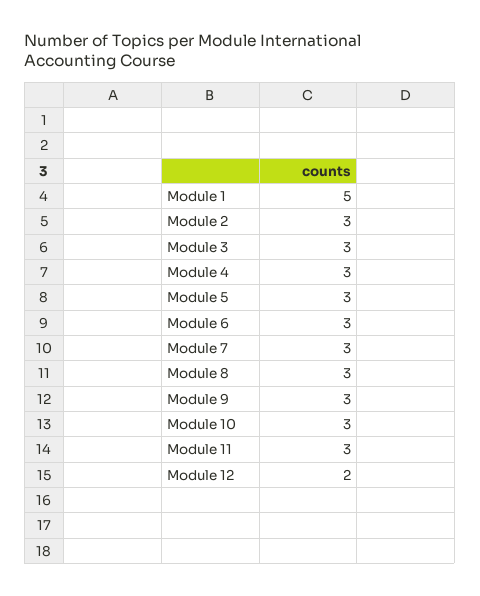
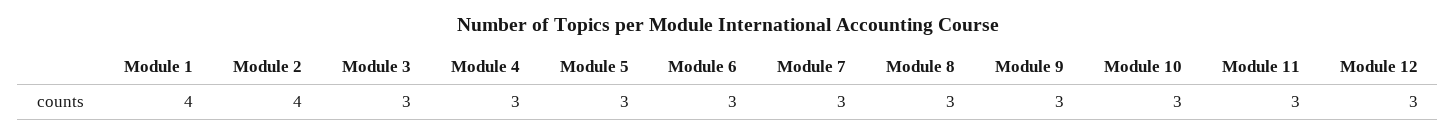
  {
-   "Module 1": 5,
+   "Module 1": 4,
-   "Module 2": 3,
+   "Module 2": 4,
    "Module 3": 3,
    "Module 4": 3,
    "Module 5": 3,
    "Module 6": 3,
    "Module 7": 3,
    "Module 8": 3,
    "Module 9": 3,
    "Module 10": 3,
    "Module 11": 3,
-   "Module 12": 2
+   "Module 12": 3
  }

